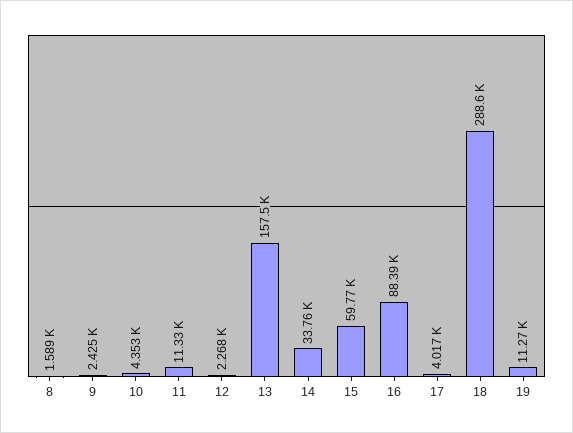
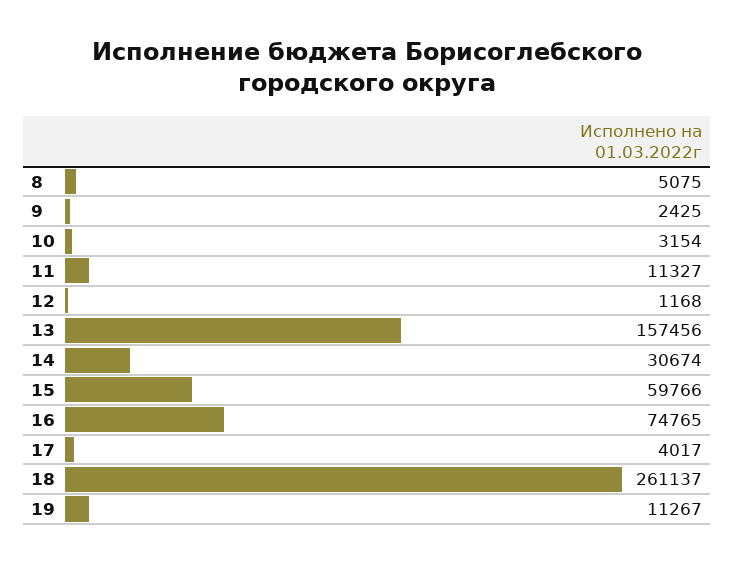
  {
-   "8": 1589,
+   "8": 5075,
    "9": 2425,
-   "10": 4353,
+   "10": 3154,
    "11": 11327,
-   "12": 2268,
+   "12": 1168,
    "13": 157456,
-   "14": 33760,
+   "14": 30674,
    "15": 59766,
-   "16": 88390,
+   "16": 74765,
    "17": 4017,
-   "18": 288600,
+   "18": 261137,
    "19": 11267
  }

